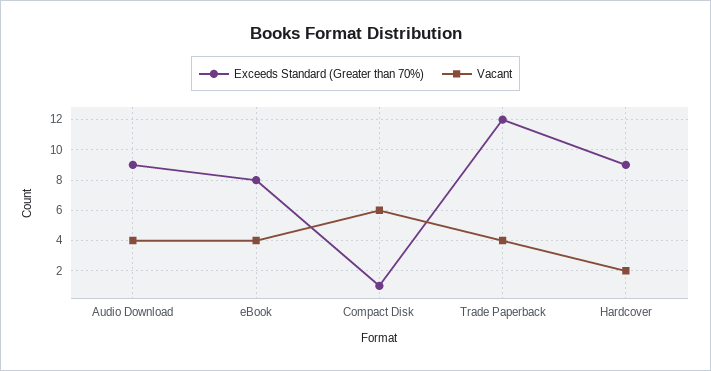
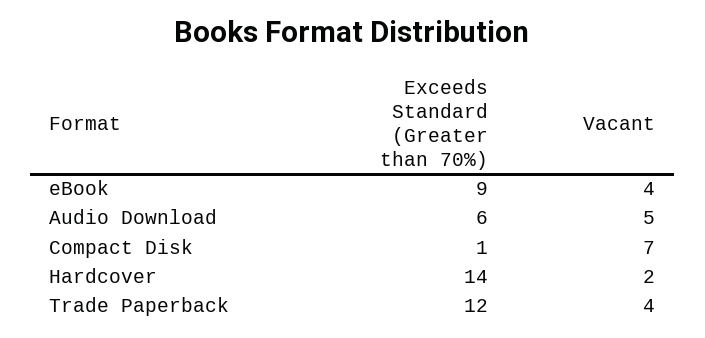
  {
    "Exceeds Standard (Greater than 70%)": {
-     "Audio Download": 9,
+     "Audio Download": 6,
-     "eBook": 8,
+     "eBook": 9,
      "Compact Disk": 1,
      "Trade Paperback": 12,
-     "Hardcover": 9
+     "Hardcover": 14
    },
    "Vacant": {
-     "Audio Download": 4,
+     "Audio Download": 5,
      "eBook": 4,
-     "Compact Disk": 6,
+     "Compact Disk": 7,
      "Trade Paperback": 4,
      "Hardcover": 2
    }
  }

